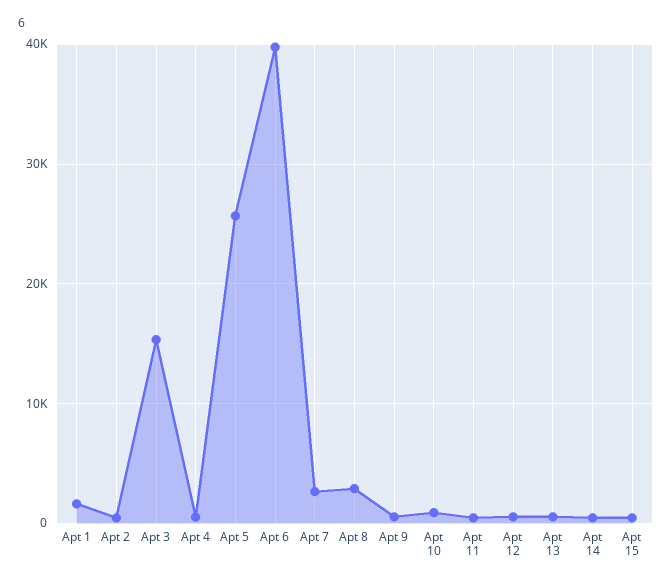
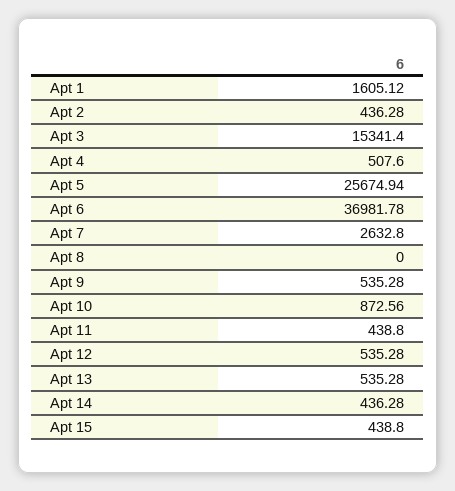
  {
    "Apt 1": 1605.12,
    "Apt 2": 436.28,
    "Apt 3": 15341.4,
    "Apt 4": 507.6,
    "Apt 5": 25674.94,
-   "Apt 6": 40000,
+   "Apt 6": 36981.78,
    "Apt 7": 2632.8,
-   "Apt 8": 3000,
+   "Apt 8": 0,
    "Apt 9": 535.28,
    "Apt 10": 872.56,
    "Apt 11": 438.8,
    "Apt 12": 535.28,
    "Apt 13": 535.28,
    "Apt 14": 436.28,
    "Apt 15": 438.8
  }

